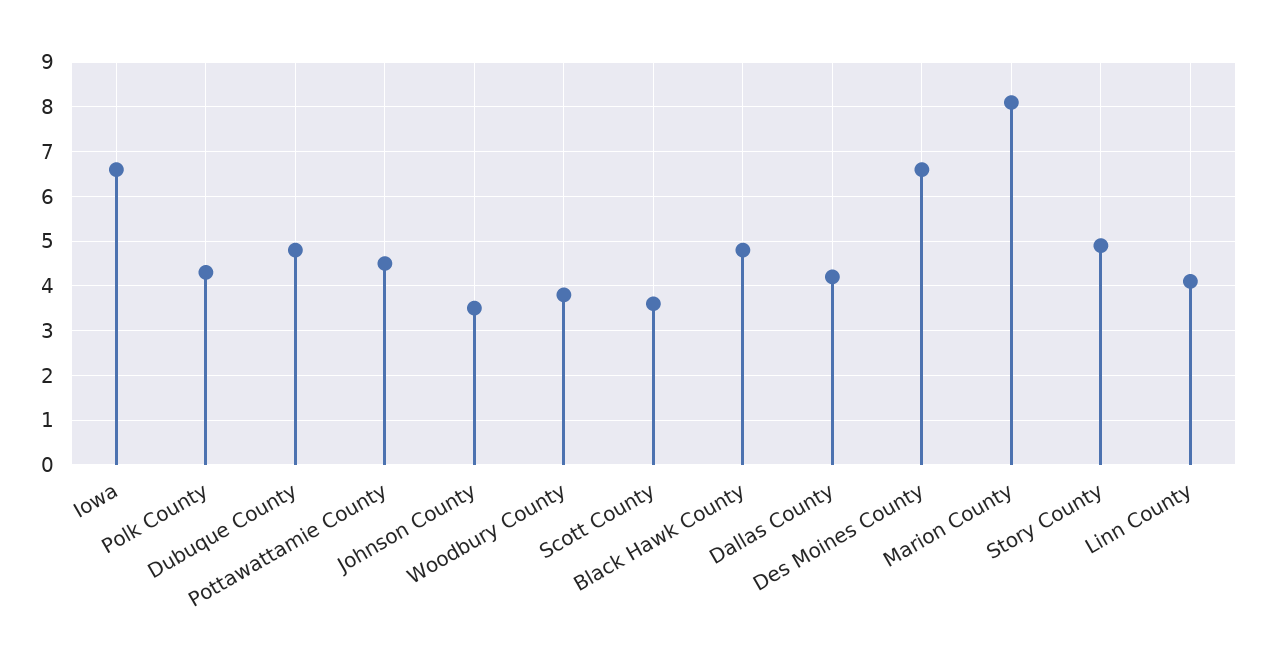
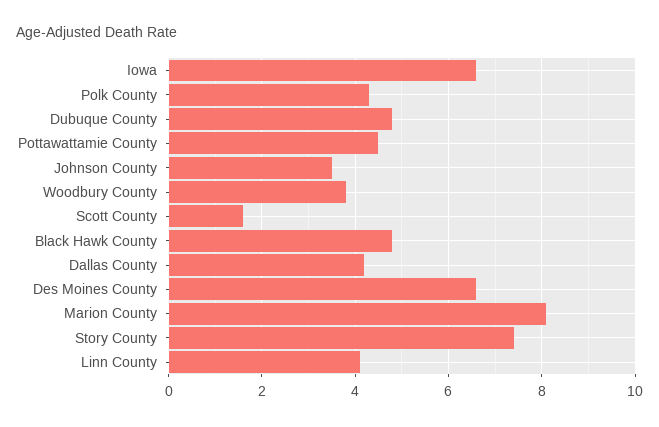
  {
    "Iowa": 6.5,
    "Polk County": 4.5,
    "Dubuque County": 5,
    "Pottawattamie County": 4.5,
    "Johnson County": 3.5,
    "Woodbury County": 4,
-   "Scott County": 3.5,
+   "Scott County": 1.5,
    "Black Hawk County": 5,
    "Dallas County": 4,
    "Des Moines County": 6.5,
    "Marion County": 8,
-   "Story County": 5,
+   "Story County": 7.5,
    "Linn County": 4
  }

